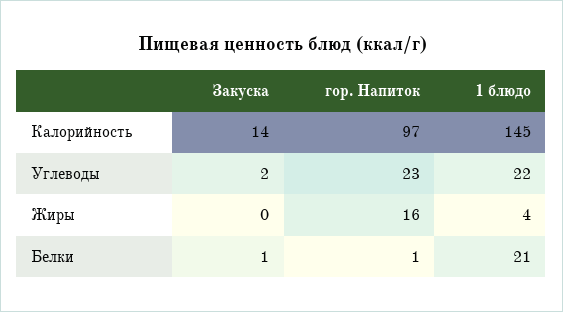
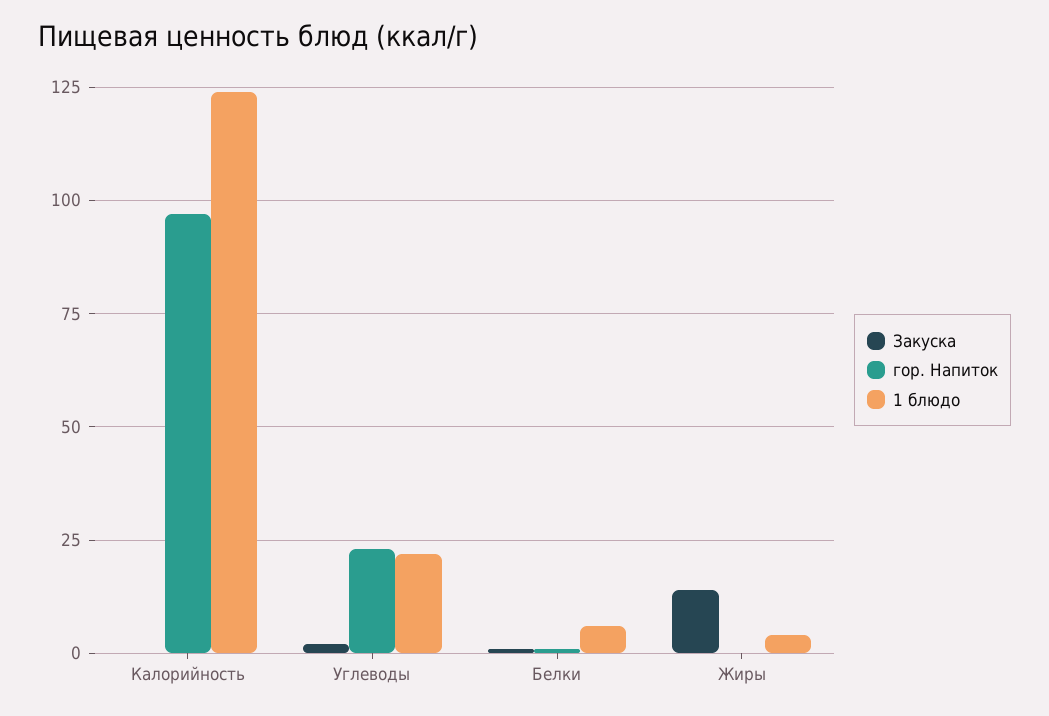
  {
    "Закуска": {
-     "Калорийность": 14,
+     "Калорийность": 0,
      "Углеводы": 2,
-     "Жиры": 0,
+     "Жиры": 15,
      "Белки": 1
    },
    "гор. Напиток": {
      "Калорийность": 97,
      "Углеводы": 23,
-     "Жиры": 16,
+     "Жиры": 0,
      "Белки": 1
    },
    "1 блюдо": {
-     "Калорийность": 145,
+     "Калорийность": 125,
      "Углеводы": 22,
      "Жиры": 4,
-     "Белки": 21
+     "Белки": 5
    }
  }

